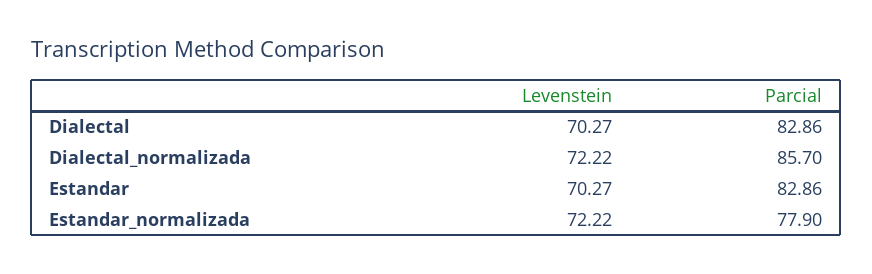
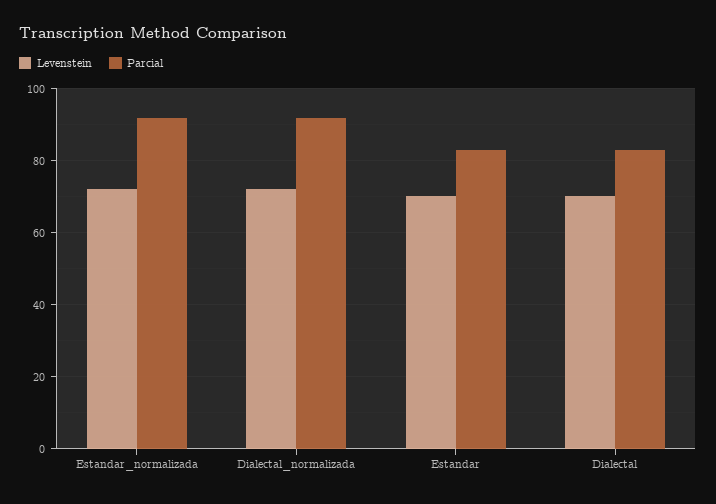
  {
    "Levenstein": {
      "Dialectal": 70.27,
      "Dialectal_normalizada": 72.22,
      "Estandar": 70.27,
      "Estandar_normalizada": 72.22
    },
    "Parcial": {
      "Dialectal": 82.86,
-     "Dialectal_normalizada": 85.7,
+     "Dialectal_normalizada": 92,
      "Estandar": 82.86,
-     "Estandar_normalizada": 77.9
+     "Estandar_normalizada": 92
    }
  }

